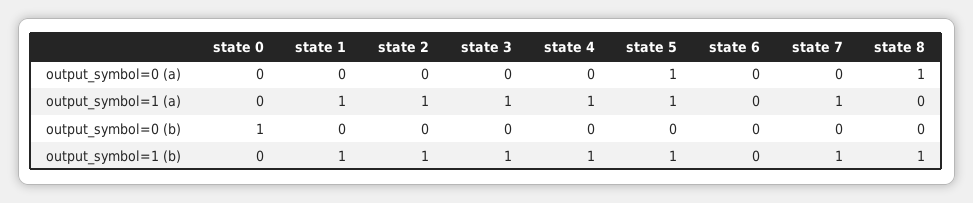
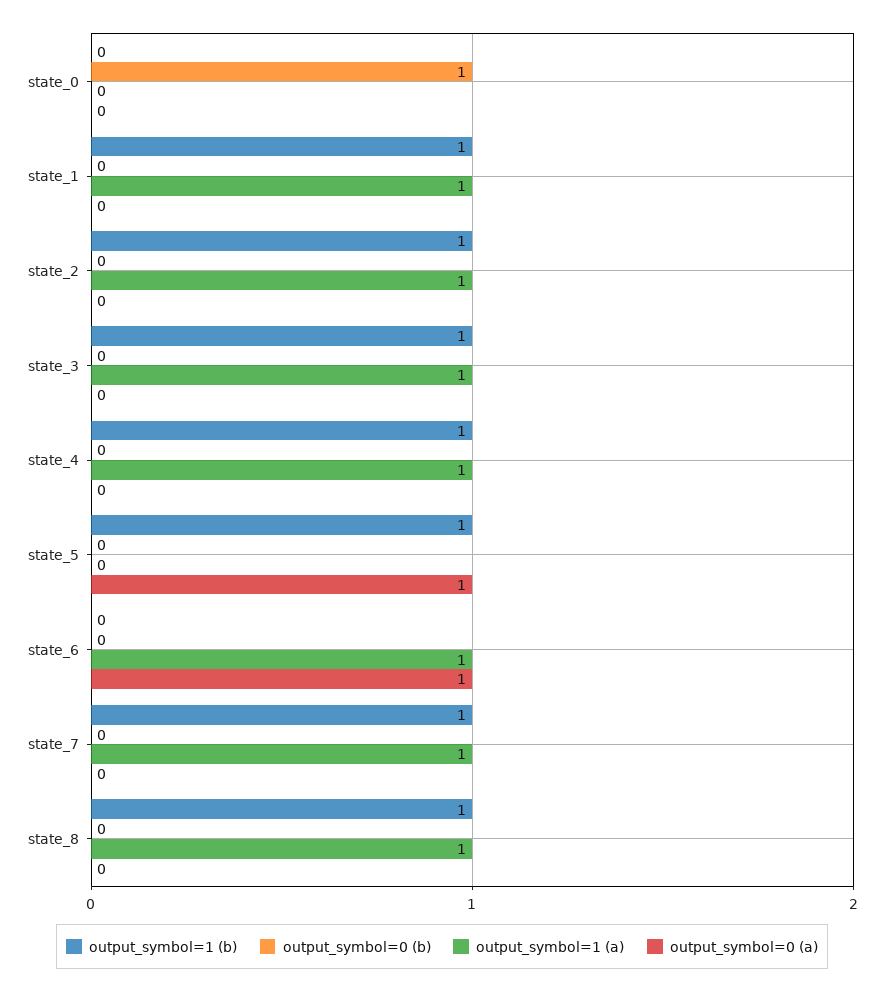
  {
    "output_symbol=0 (a)": {
      "state 0": 0,
      "state 1": 0,
      "state 2": 0,
      "state 3": 0,
      "state 4": 0,
      "state 5": 1,
-     "state 6": 0,
+     "state 6": 1,
      "state 7": 0,
-     "state 8": 1
+     "state 8": 0
    },
    "output_symbol=1 (a)": {
      "state 0": 0,
      "state 1": 1,
      "state 2": 1,
      "state 3": 1,
      "state 4": 1,
-     "state 5": 1,
+     "state 5": 0,
-     "state 6": 0,
+     "state 6": 1,
      "state 7": 1,
-     "state 8": 0
+     "state 8": 1
    },
    "output_symbol=0 (b)": {
      "state 0": 1,
      "state 1": 0,
      "state 2": 0,
      "state 3": 0,
      "state 4": 0,
      "state 5": 0,
      "state 6": 0,
      "state 7": 0,
      "state 8": 0
    },
    "output_symbol=1 (b)": {
      "state 0": 0,
      "state 1": 1,
      "state 2": 1,
      "state 3": 1,
      "state 4": 1,
      "state 5": 1,
      "state 6": 0,
      "state 7": 1,
      "state 8": 1
    }
  }

